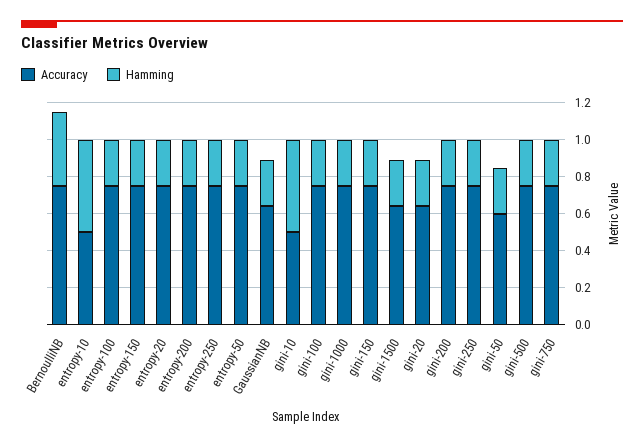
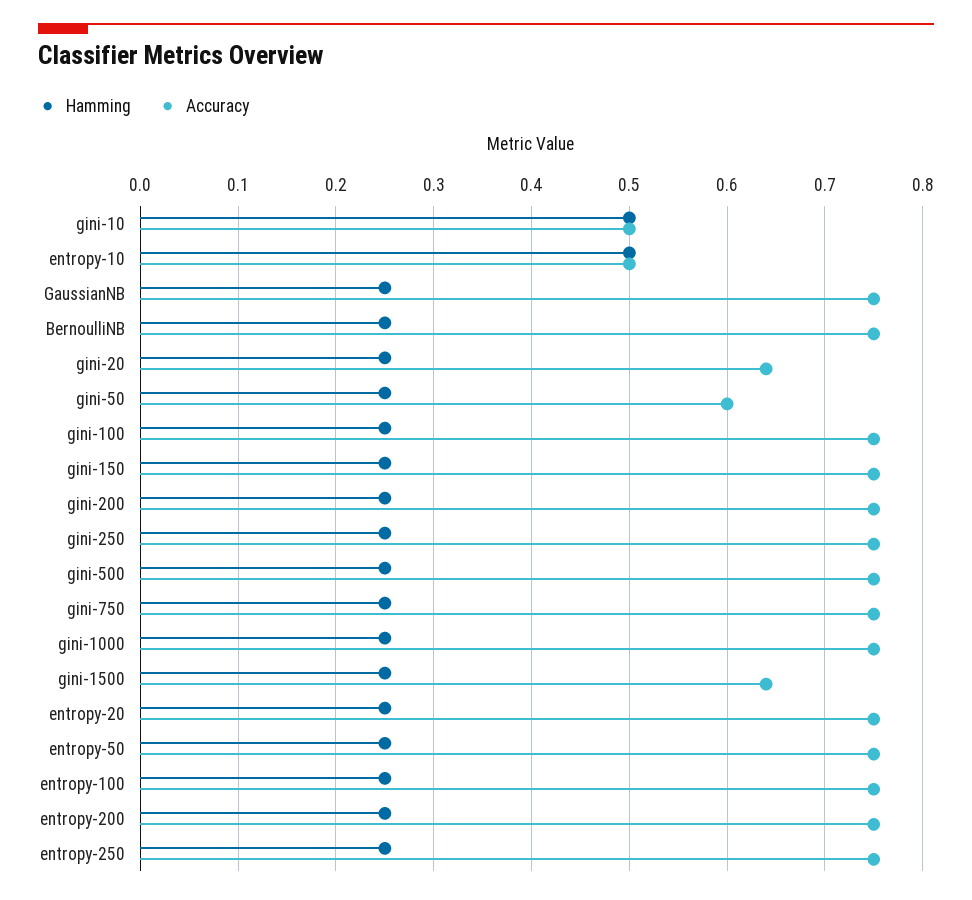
  {
    "Accuracy": {
      "BernoulliNB": 0.75,
      "entropy-10": 0.5,
      "entropy-100": 0.75,
-     "entropy-150": 0.75,
      "entropy-20": 0.75,
      "entropy-200": 0.75,
      "entropy-250": 0.75,
      "entropy-50": 0.75,
-     "GaussianNB": 0.65,
+     "GaussianNB": 0.75,
      "gini-10": 0.5,
      "gini-100": 0.75,
      "gini-1000": 0.75,
      "gini-150": 0.75,
      "gini-1500": 0.64,
      "gini-20": 0.64,
      "gini-200": 0.75,
      "gini-250": 0.75,
      "gini-50": 0.6,
      "gini-500": 0.75,
      "gini-750": 0.75
    },
    "Hamming": {
-     "BernoulliNB": 0.4,
+     "BernoulliNB": 0.25,
      "entropy-10": 0.5,
      "entropy-100": 0.25,
-     "entropy-150": 0.25,
      "entropy-20": 0.25,
      "entropy-200": 0.25,
      "entropy-250": 0.25,
      "entropy-50": 0.25,
      "GaussianNB": 0.25,
      "gini-10": 0.5,
      "gini-100": 0.25,
      "gini-1000": 0.25,
      "gini-150": 0.25,
      "gini-1500": 0.25,
      "gini-20": 0.25,
      "gini-200": 0.25,
      "gini-250": 0.25,
      "gini-50": 0.25,
      "gini-500": 0.25,
      "gini-750": 0.25
    }
  }

